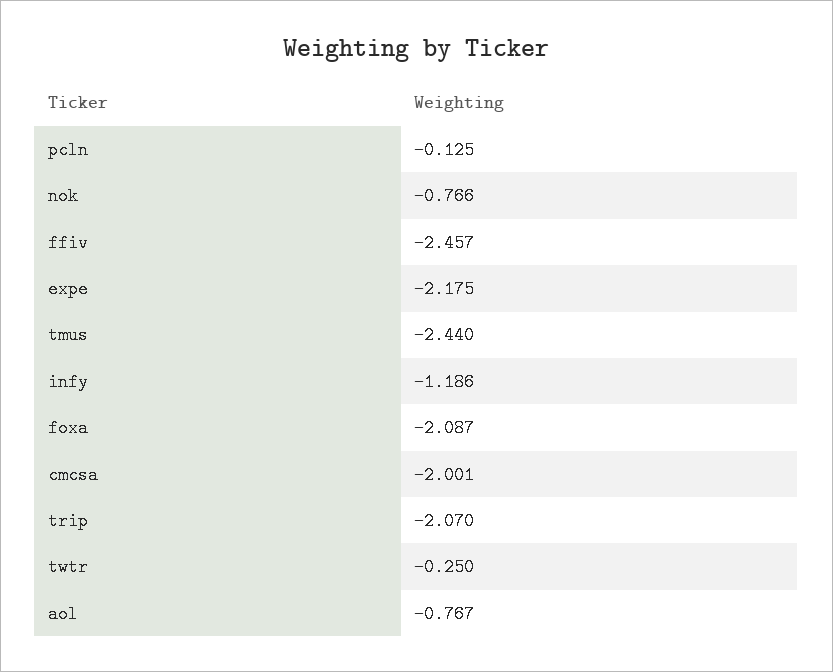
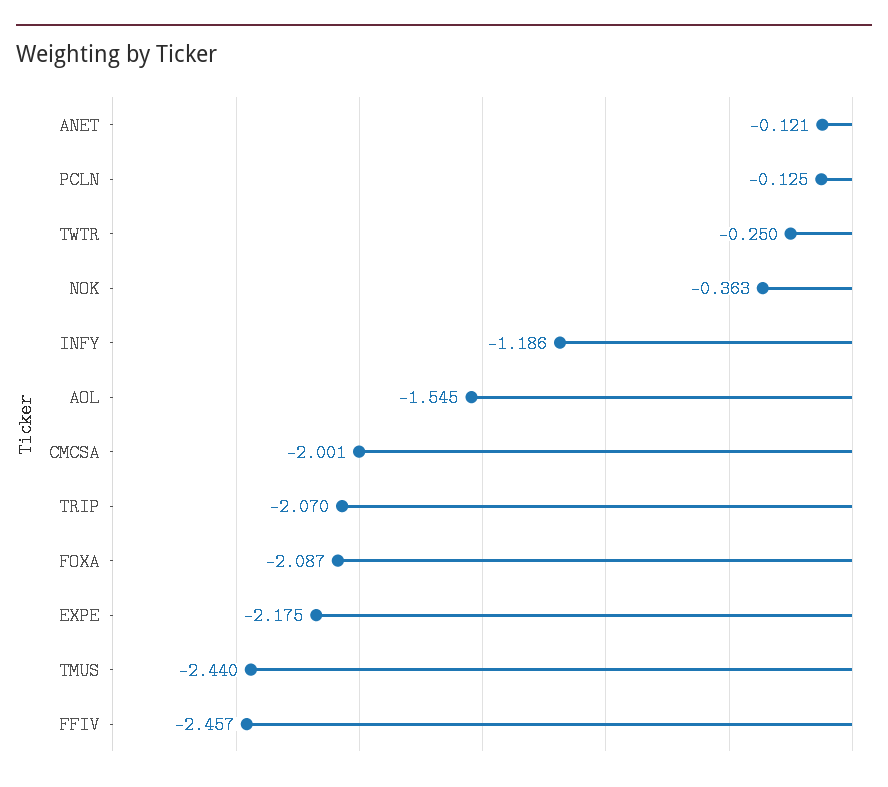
  {
    "pcln": -0.125,
-   "nok": -0.766,
+   "nok": -0.363,
    "ffiv": -2.457,
    "expe": -2.175,
    "tmus": -2.44,
    "infy": -1.186,
    "foxa": -2.087,
    "cmcsa": -2.001,
    "trip": -2.07,
    "twtr": -0.25,
-   "aol": -0.767
+   "aol": -1.545,
+   "ANET": -0.121
  }

